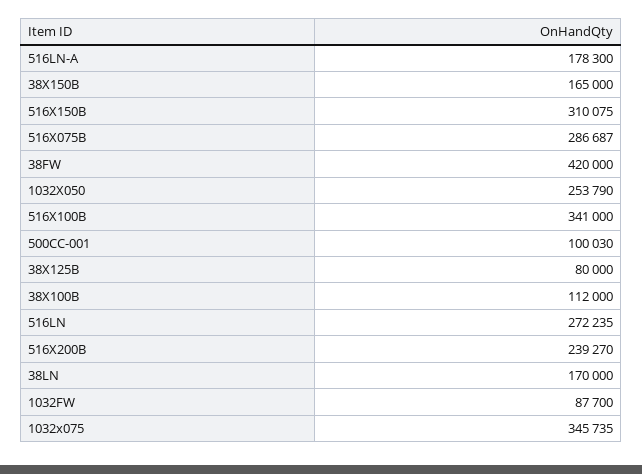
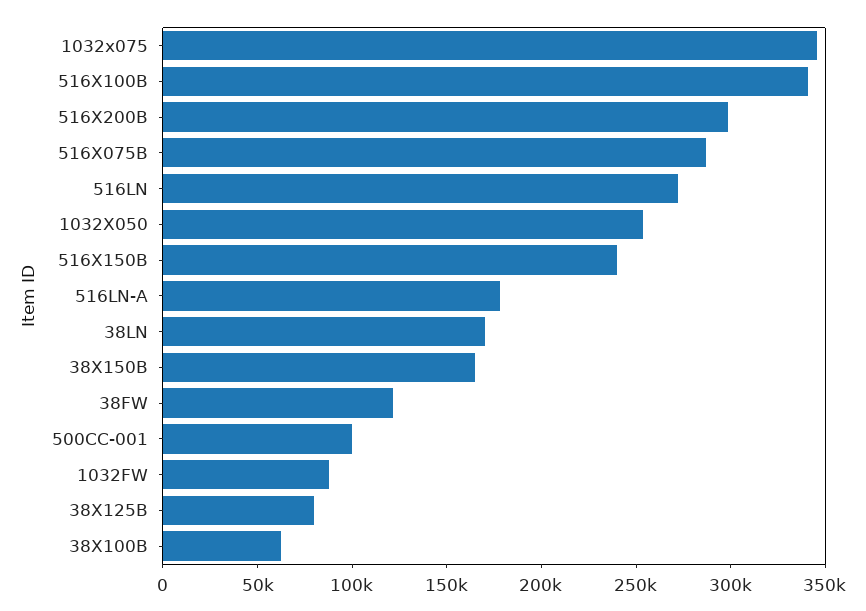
  {
    "516LN-A": 178300,
    "38X150B": 165000,
-   "516X150B": 310075,
+   "516X150B": 240000,
    "516X075B": 286687,
-   "38FW": 420000,
+   "38FW": 120000,
    "1032X050": 253790,
    "516X100B": 341000,
    "500CC-001": 100030,
    "38X125B": 80000,
-   "38X100B": 112000,
+   "38X100B": 60000,
    "516LN": 272235,
-   "516X200B": 239270,
+   "516X200B": 300000,
    "38LN": 170000,
    "1032FW": 87700,
    "1032x075": 345735
  }

